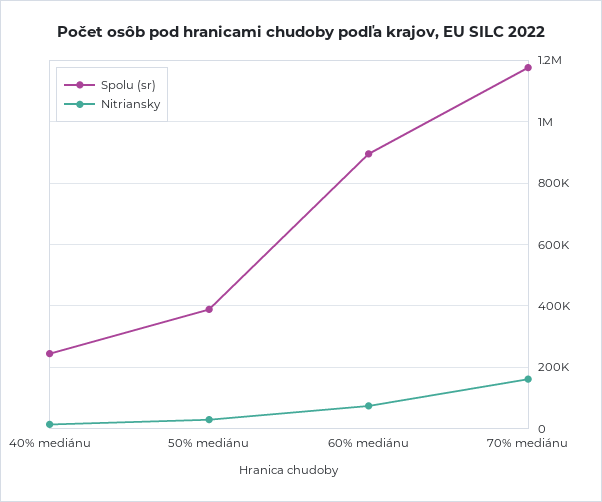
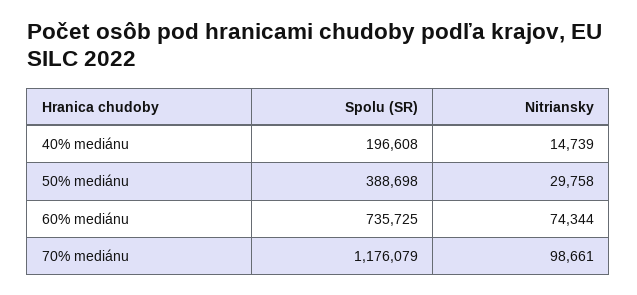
  {
    "Spolu (sr)": {
-     "40% mediánu": 240000,
+     "40% mediánu": 196608,
      "50% mediánu": 388698,
-     "60% mediánu": 900000,
+     "60% mediánu": 735725,
      "70% mediánu": 1176079
    },
    "Nitriansky": {
      "40% mediánu": 14739,
      "50% mediánu": 29758,
      "60% mediánu": 74344,
-     "70% mediánu": 160000
+     "70% mediánu": 98661
    }
  }

